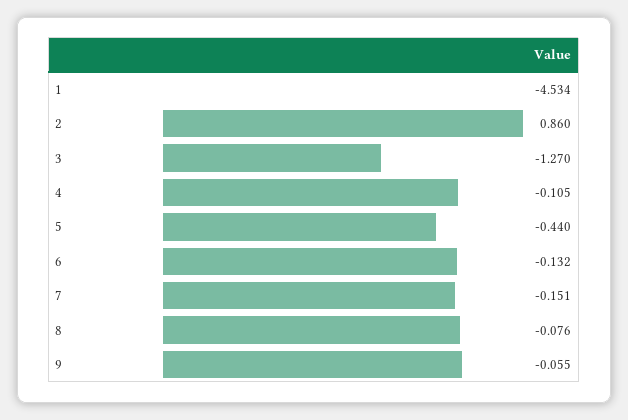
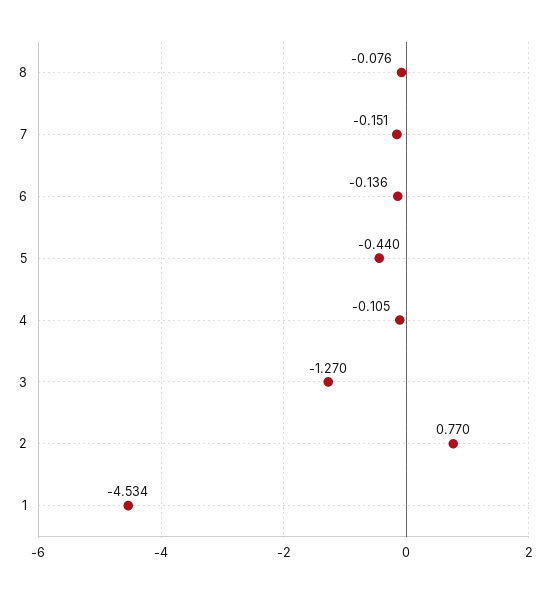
  {
    "1": -4.534,
-   "2": 0.86,
+   "2": 0.77,
    "3": -1.27,
    "4": -0.105,
    "5": -0.44,
-   "6": -0.132,
+   "6": -0.136,
    "7": -0.151,
-   "8": -0.076,
+   "8": -0.076
-   "9": -0.055
  }

